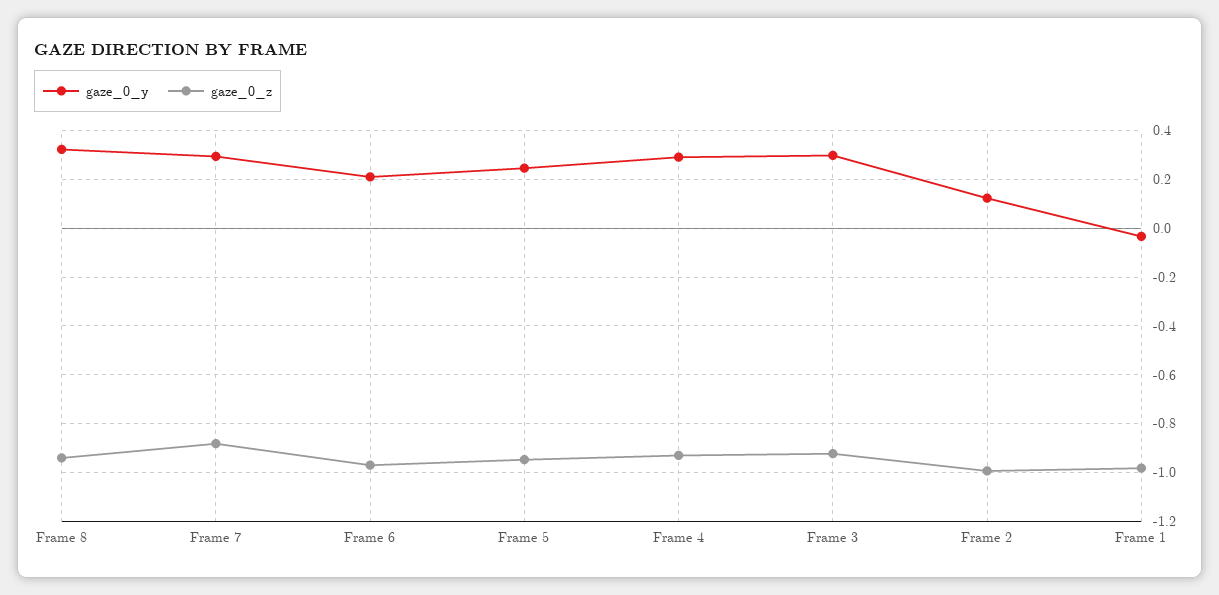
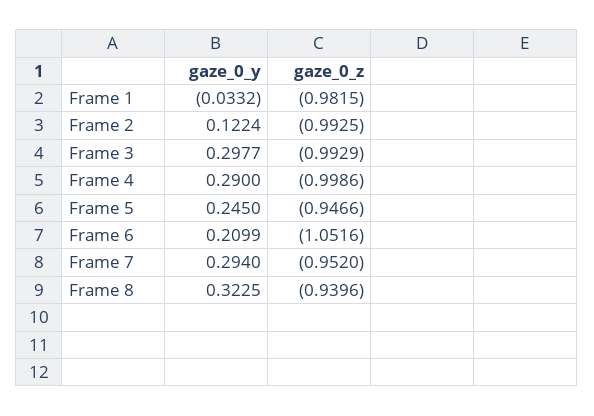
  {
    "gaze_0_y": {
      "Frame 8": 0.3225,
      "Frame 7": 0.294,
      "Frame 6": 0.2099,
      "Frame 5": 0.245,
      "Frame 4": 0.29,
      "Frame 3": 0.2977,
      "Frame 2": 0.1224,
      "Frame 1": -0.0332
    },
    "gaze_0_z": {
      "Frame 8": -0.9396,
-     "Frame 7": -0.875,
+     "Frame 7": -0.952,
-     "Frame 6": -0.975,
+     "Frame 6": -1.0516,
      "Frame 5": -0.9466,
-     "Frame 4": -0.925,
+     "Frame 4": -0.9986,
-     "Frame 3": -0.925,
+     "Frame 3": -0.9929,
      "Frame 2": -0.9925,
      "Frame 1": -0.9815
    }
  }

